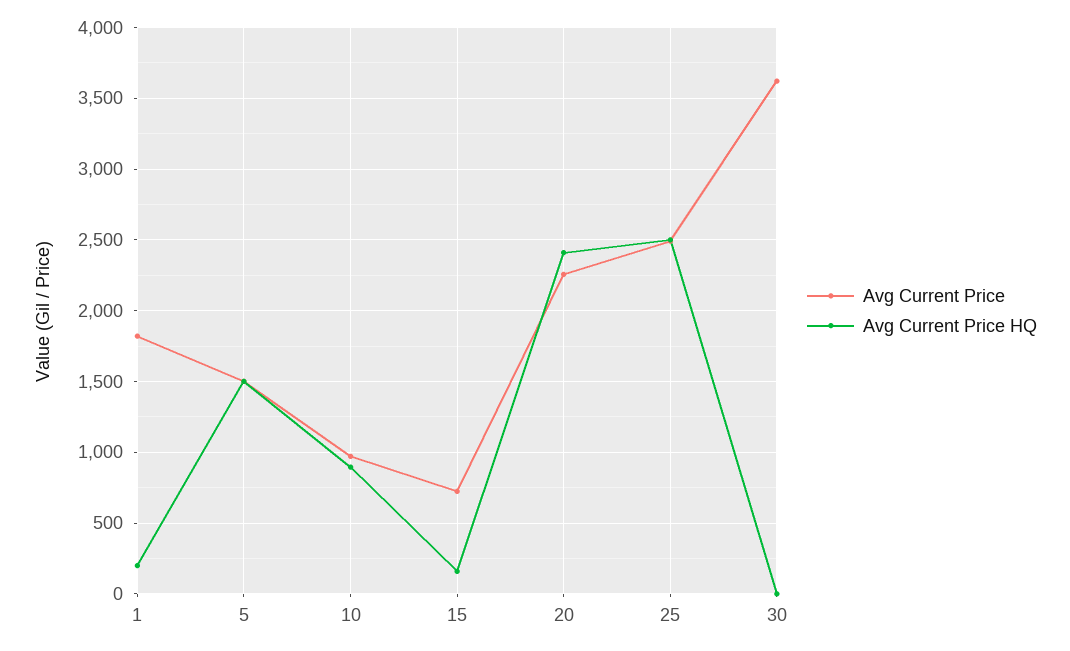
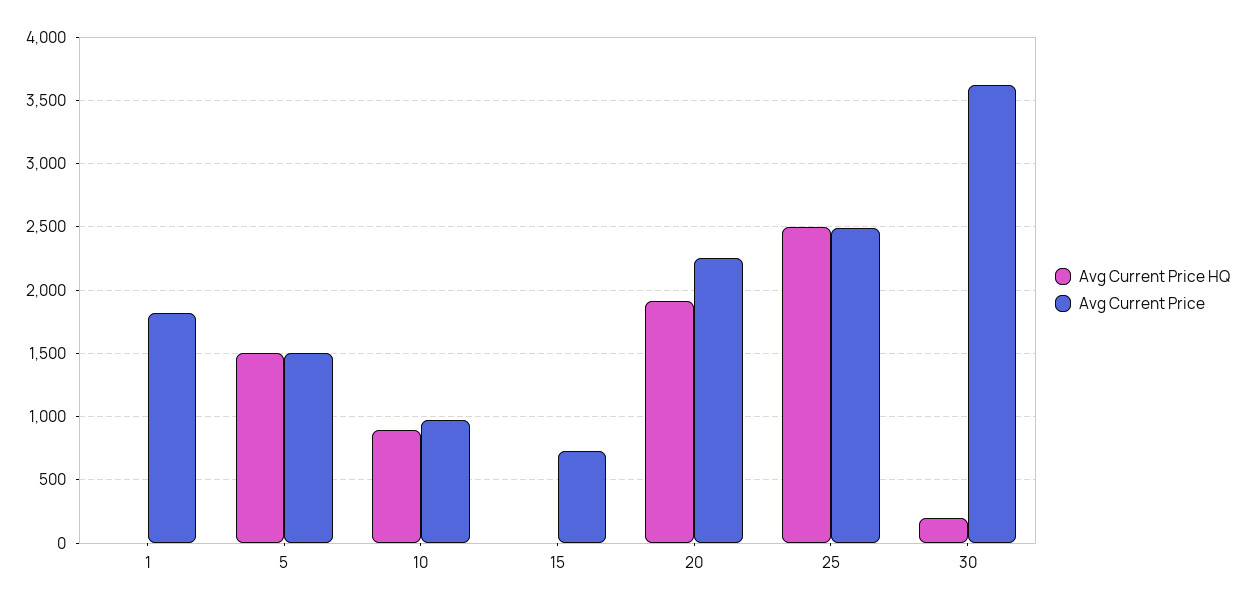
  {
    "Avg Current Price": {
      "1": 1800,
      "5": 1500,
      "10": 950,
      "15": 750,
      "20": 2250,
      "25": 2500,
      "30": 3600
    },
    "Avg Current Price HQ": {
-     "1": 200,
+     "1": 0,
      "5": 1500,
      "10": 900,
-     "15": 150,
+     "15": 0,
-     "20": 2400,
+     "20": 1900,
      "25": 2500,
-     "30": 0
+     "30": 200
    }
  }

